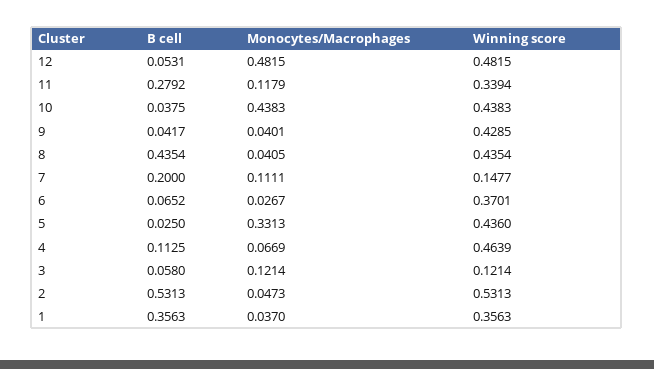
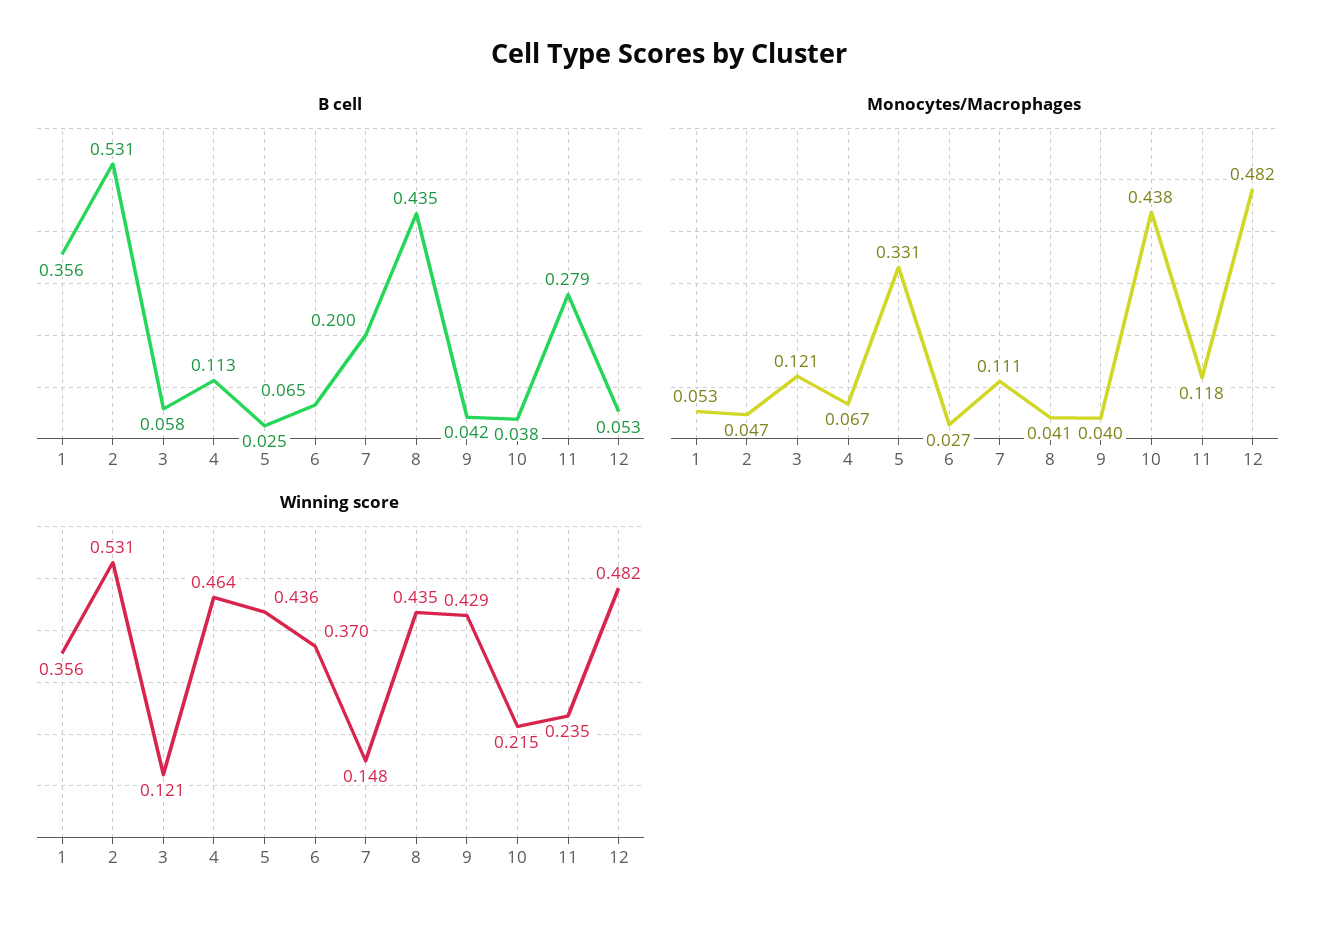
  {
    "B cell": {
      "12": 0.0531,
      "11": 0.2792,
      "10": 0.0375,
      "9": 0.0417,
      "8": 0.4354,
      "7": 0.2,
      "6": 0.0652,
      "5": 0.025,
      "4": 0.1125,
      "3": 0.058,
      "2": 0.5313,
      "1": 0.3563
    },
    "Monocytes/Macrophages": {
      "12": 0.4815,
      "11": 0.1179,
      "10": 0.4383,
      "9": 0.0401,
      "8": 0.0405,
      "7": 0.1111,
      "6": 0.0267,
      "5": 0.3313,
      "4": 0.0669,
      "3": 0.1214,
      "2": 0.0473,
-     "1": 0.037
+     "1": 0.053
    },
    "Winning score": {
      "12": 0.4815,
-     "11": 0.3394,
+     "11": 0.235,
-     "10": 0.4383,
+     "10": 0.215,
      "9": 0.4285,
      "8": 0.4354,
      "7": 0.1477,
      "6": 0.3701,
      "5": 0.436,
      "4": 0.4639,
      "3": 0.1214,
      "2": 0.5313,
      "1": 0.3563
    }
  }

